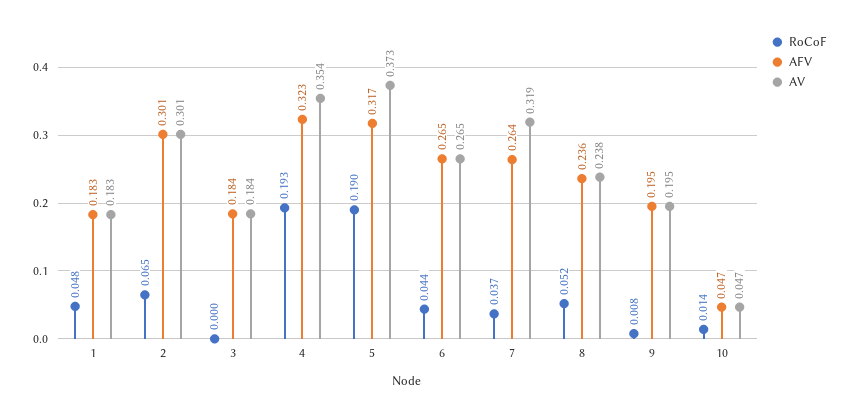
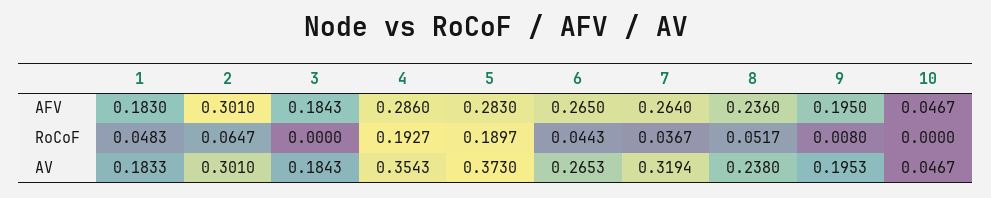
  {
    "RoCoF": {
      "1": 0.0483,
      "2": 0.0647,
      "3": 0,
      "4": 0.1927,
      "5": 0.1897,
      "6": 0.0443,
      "7": 0.0367,
      "8": 0.0517,
      "9": 0.008,
-     "10": 0.014
+     "10": 0
    },
    "AFV": {
      "1": 0.183,
      "2": 0.301,
      "3": 0.1843,
-     "4": 0.323,
+     "4": 0.286,
-     "5": 0.317,
+     "5": 0.283,
      "6": 0.265,
      "7": 0.264,
      "8": 0.236,
      "9": 0.195,
      "10": 0.0467
    },
    "AV": {
      "1": 0.1833,
      "2": 0.301,
      "3": 0.1843,
      "4": 0.3543,
      "5": 0.373,
      "6": 0.2653,
      "7": 0.3194,
      "8": 0.238,
      "9": 0.1953,
      "10": 0.0467
    }
  }

